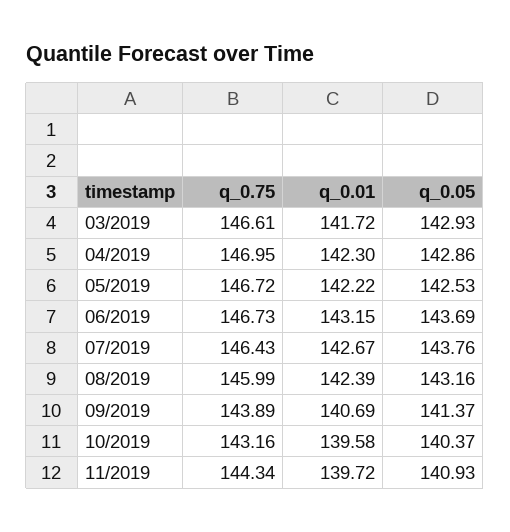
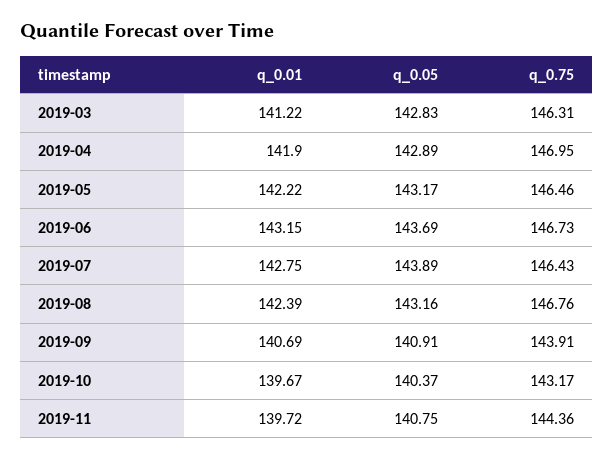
  {
    "q_0.75": {
-     "03/2019": 146.61,
+     "03/2019": 146.31,
      "04/2019": 146.95,
-     "05/2019": 146.72,
+     "05/2019": 146.46,
      "06/2019": 146.73,
      "07/2019": 146.43,
-     "08/2019": 145.99,
+     "08/2019": 146.76,
-     "09/2019": 143.89,
+     "09/2019": 143.91,
-     "10/2019": 143.16,
+     "10/2019": 143.17,
-     "11/2019": 144.34
+     "11/2019": 144.36
    },
    "q_0.01": {
-     "03/2019": 141.72,
+     "03/2019": 141.22,
-     "04/2019": 142.3,
+     "04/2019": 141.9,
      "05/2019": 142.22,
      "06/2019": 143.15,
-     "07/2019": 142.67,
+     "07/2019": 142.75,
      "08/2019": 142.39,
      "09/2019": 140.69,
-     "10/2019": 139.58,
+     "10/2019": 139.67,
      "11/2019": 139.72
    },
    "q_0.05": {
-     "03/2019": 142.93,
+     "03/2019": 142.83,
-     "04/2019": 142.86,
+     "04/2019": 142.89,
-     "05/2019": 142.53,
+     "05/2019": 143.17,
      "06/2019": 143.69,
-     "07/2019": 143.76,
+     "07/2019": 143.89,
      "08/2019": 143.16,
-     "09/2019": 141.37,
+     "09/2019": 140.91,
      "10/2019": 140.37,
-     "11/2019": 140.93
+     "11/2019": 140.75
    }
  }

